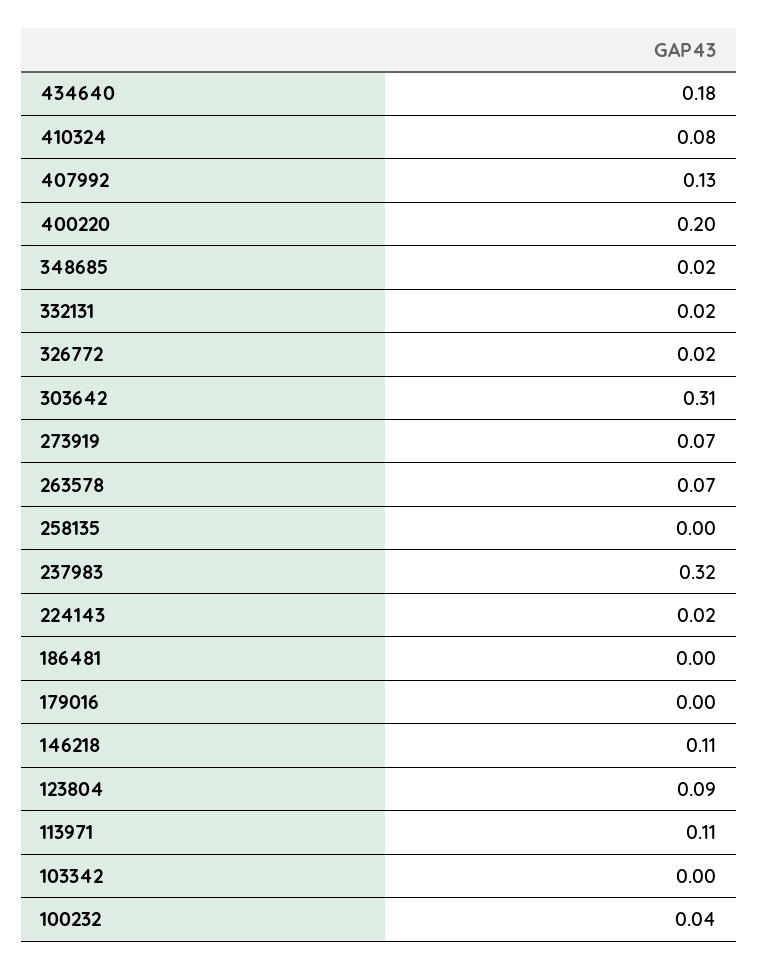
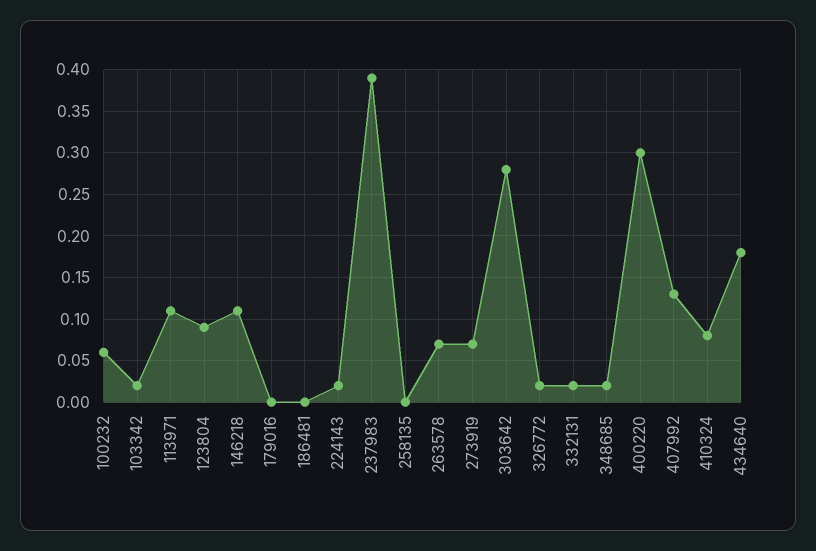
  {
    "434640": 0.18,
    "410324": 0.08,
    "407992": 0.13,
-   "400220": 0.2,
+   "400220": 0.3,
    "348685": 0.02,
    "332131": 0.02,
    "326772": 0.02,
-   "303642": 0.31,
+   "303642": 0.28,
    "273919": 0.07,
    "263578": 0.07,
    "258135": 0,
-   "237983": 0.32,
+   "237983": 0.39,
    "224143": 0.02,
    "186481": 0,
    "179016": 0,
    "146218": 0.11,
    "123804": 0.09,
    "113971": 0.11,
-   "103342": 0,
+   "103342": 0.02,
-   "100232": 0.04
+   "100232": 0.06
  }

